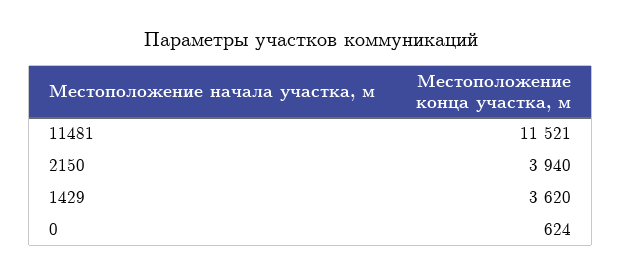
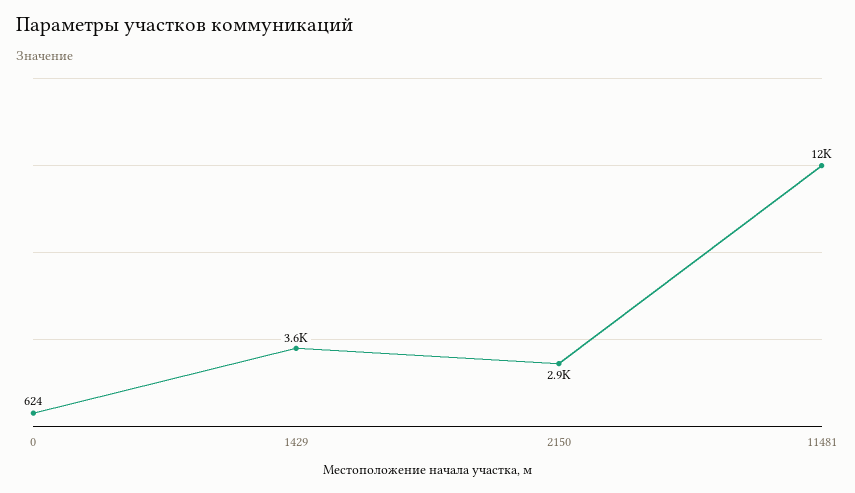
  {
    "11481": 11521,
-   "2150": 3940,
+   "2150": 2900,
    "1429": 3620,
    "0": 624
  }

